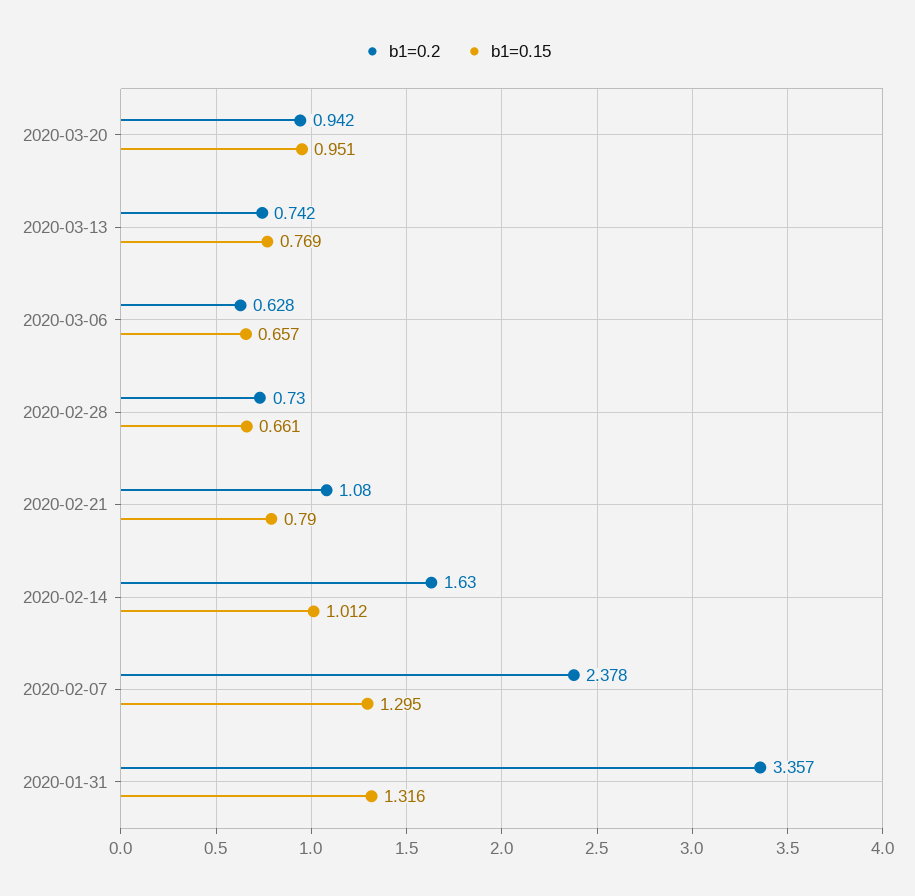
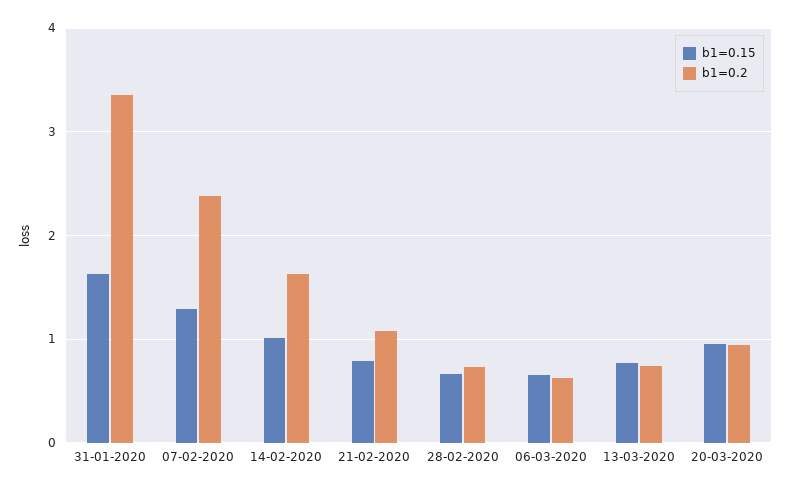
  {
    "b1=0.2": {
      "2020-03-20": 0.942,
      "2020-03-13": 0.742,
      "2020-03-06": 0.628,
      "2020-02-28": 0.73,
      "2020-02-21": 1.08,
      "2020-02-14": 1.63,
      "2020-02-07": 2.378,
      "2020-01-31": 3.357
    },
    "b1=0.15": {
      "2020-03-20": 0.951,
      "2020-03-13": 0.769,
      "2020-03-06": 0.657,
      "2020-02-28": 0.661,
      "2020-02-21": 0.79,
      "2020-02-14": 1.012,
      "2020-02-07": 1.295,
-     "2020-01-31": 1.316
+     "2020-01-31": 1.6
    }
  }

